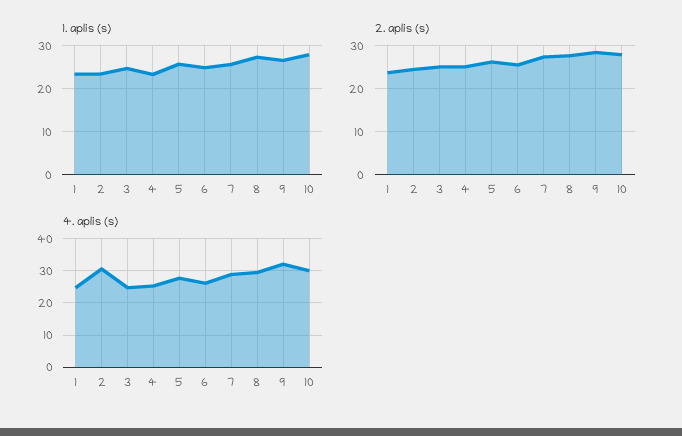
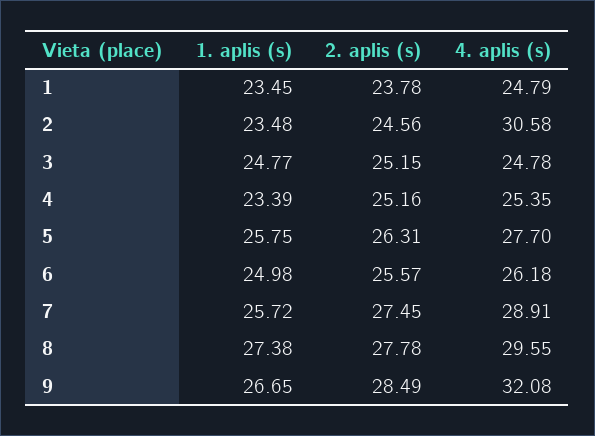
  {
    "1. aplis (s)": {
      "1": 23.45,
      "2": 23.48,
      "3": 24.77,
      "4": 23.39,
      "5": 25.75,
      "6": 24.98,
      "7": 25.72,
      "8": 27.38,
-     "9": 26.65,
+     "9": 26.65
-     "10": 28
    },
    "2. aplis (s)": {
      "1": 23.78,
      "2": 24.56,
      "3": 25.15,
      "4": 25.16,
      "5": 26.31,
      "6": 25.57,
      "7": 27.45,
      "8": 27.78,
-     "9": 28.49,
+     "9": 28.49
-     "10": 28
    },
    "4. aplis (s)": {
      "1": 24.79,
      "2": 30.58,
      "3": 24.78,
      "4": 25.35,
      "5": 27.7,
      "6": 26.18,
      "7": 28.91,
      "8": 29.55,
-     "9": 32.08,
+     "9": 32.08
-     "10": 30
    }
  }

